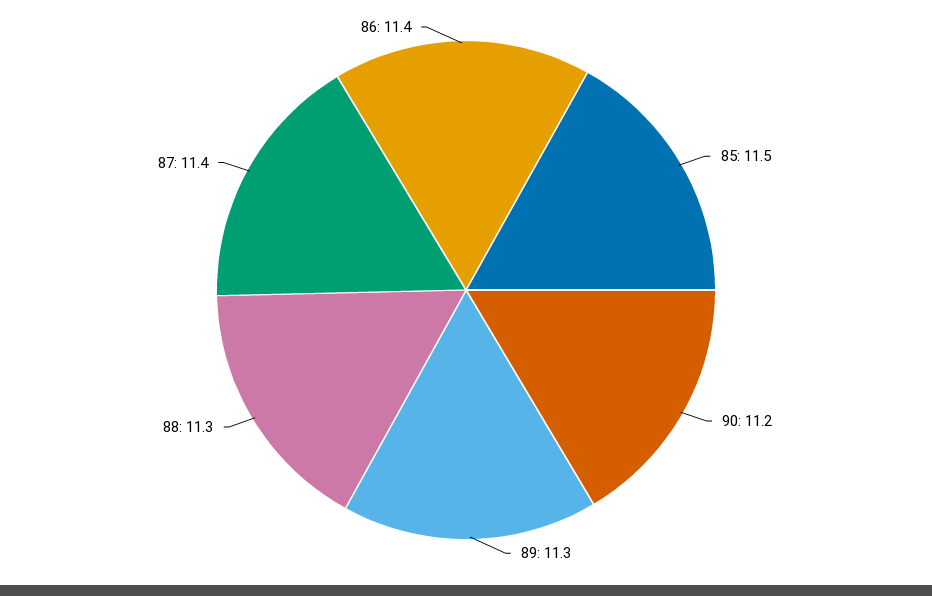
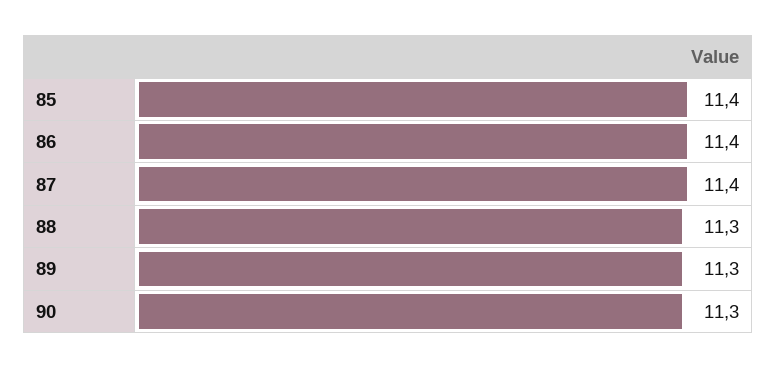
  {
-   "85": 11.5,
+   "85": 11.4,
-   "90": 11.2,
+   "90": 11.3,
    "89": 11.3,
    "88": 11.3,
    "87": 11.4,
    "86": 11.4
  }

